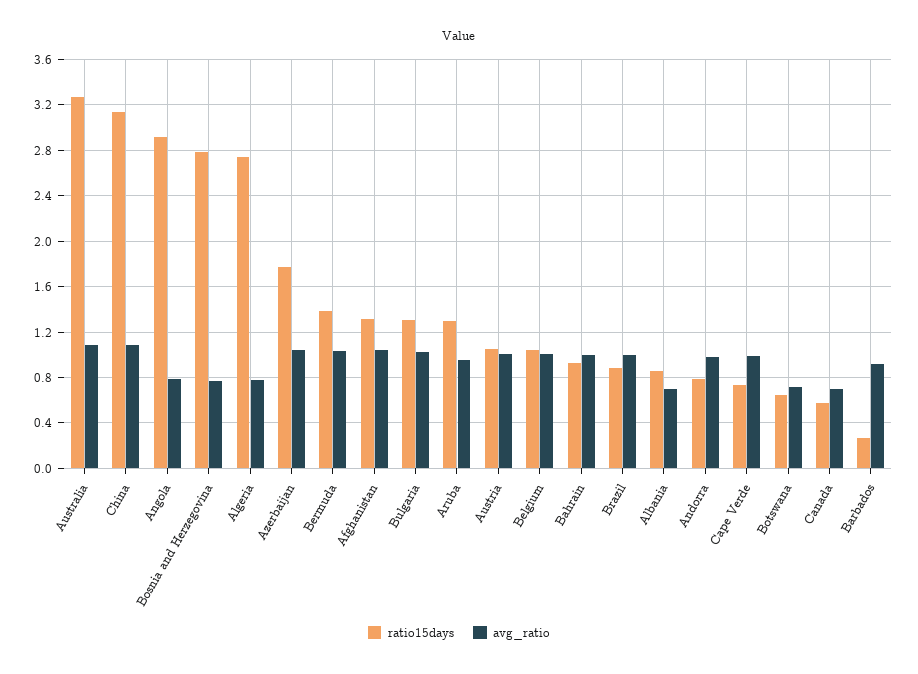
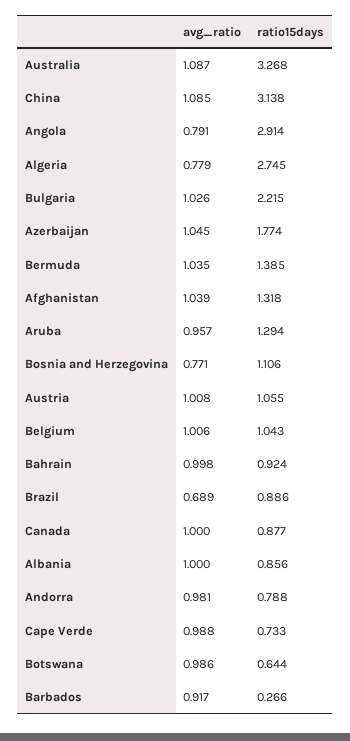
  {
    "ratio15days": {
      "Australia": 3.268,
      "China": 3.138,
      "Angola": 2.914,
-     "Bosnia and Herzegovina": 2.8,
+     "Bosnia and Herzegovina": 1.106,
      "Algeria": 2.745,
      "Azerbaijan": 1.774,
      "Bermuda": 1.385,
      "Afghanistan": 1.318,
-     "Bulgaria": 1.3,
+     "Bulgaria": 2.215,
      "Aruba": 1.294,
      "Austria": 1.055,
      "Belgium": 1.043,
      "Bahrain": 0.924,
      "Brazil": 0.886,
      "Albania": 0.856,
      "Andorra": 0.788,
      "Cape Verde": 0.733,
      "Botswana": 0.644,
-     "Canada": 0.6,
+     "Canada": 0.877,
      "Barbados": 0.266
    },
    "avg_ratio": {
      "Australia": 1.087,
      "China": 1.085,
      "Angola": 0.791,
      "Bosnia and Herzegovina": 0.771,
      "Algeria": 0.779,
      "Azerbaijan": 1.045,
      "Bermuda": 1.035,
      "Afghanistan": 1.039,
      "Bulgaria": 1.026,
      "Aruba": 0.957,
      "Austria": 1.008,
      "Belgium": 1.006,
      "Bahrain": 0.998,
-     "Brazil": 1,
+     "Brazil": 0.689,
-     "Albania": 0.7,
+     "Albania": 1,
      "Andorra": 0.981,
      "Cape Verde": 0.988,
-     "Botswana": 0.7,
+     "Botswana": 0.986,
-     "Canada": 0.7,
+     "Canada": 1,
      "Barbados": 0.917
    }
  }

